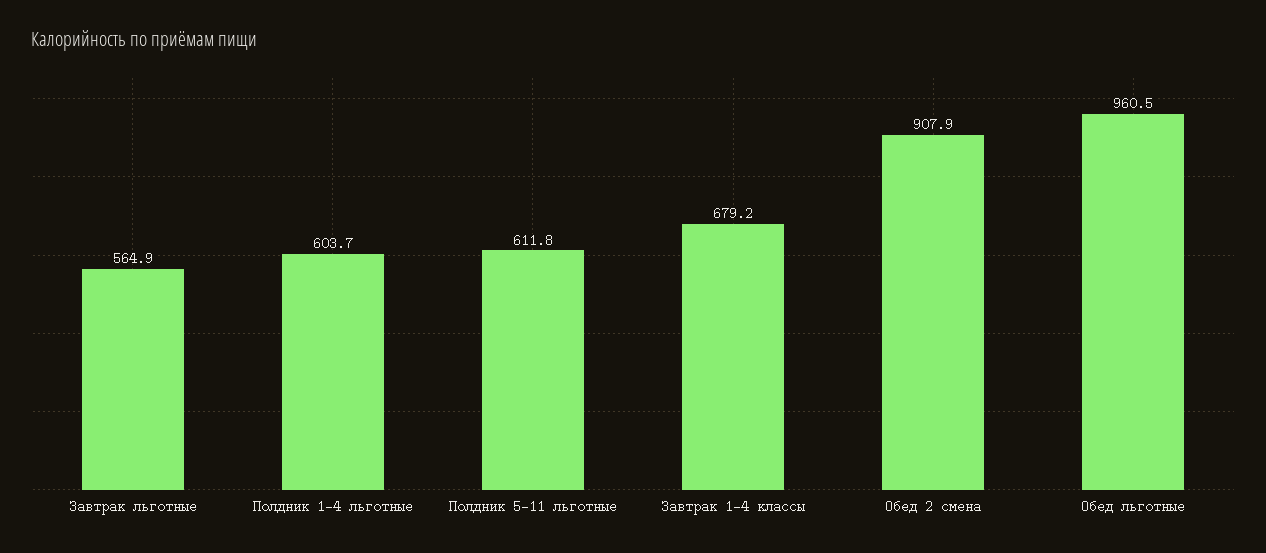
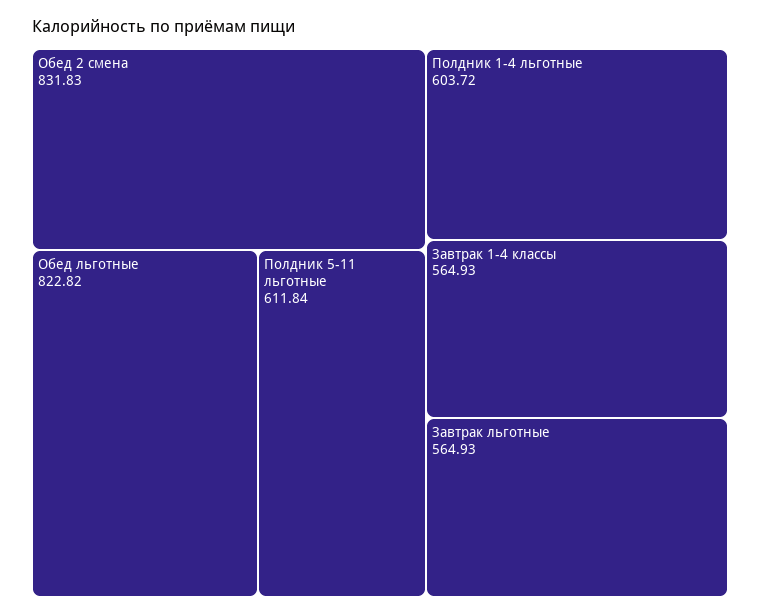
  {
    "Завтрак льготные": 564.93,
    "Полдник 1-4 льготные": 603.72,
    "Полдник 5-11 льготные": 611.84,
-   "Завтрак 1-4 классы": 679.2,
+   "Завтрак 1-4 классы": 564.93,
-   "Обед 2 смена": 907.9,
+   "Обед 2 смена": 831.83,
-   "Обед льготные": 960.5
+   "Обед льготные": 822.82
  }

